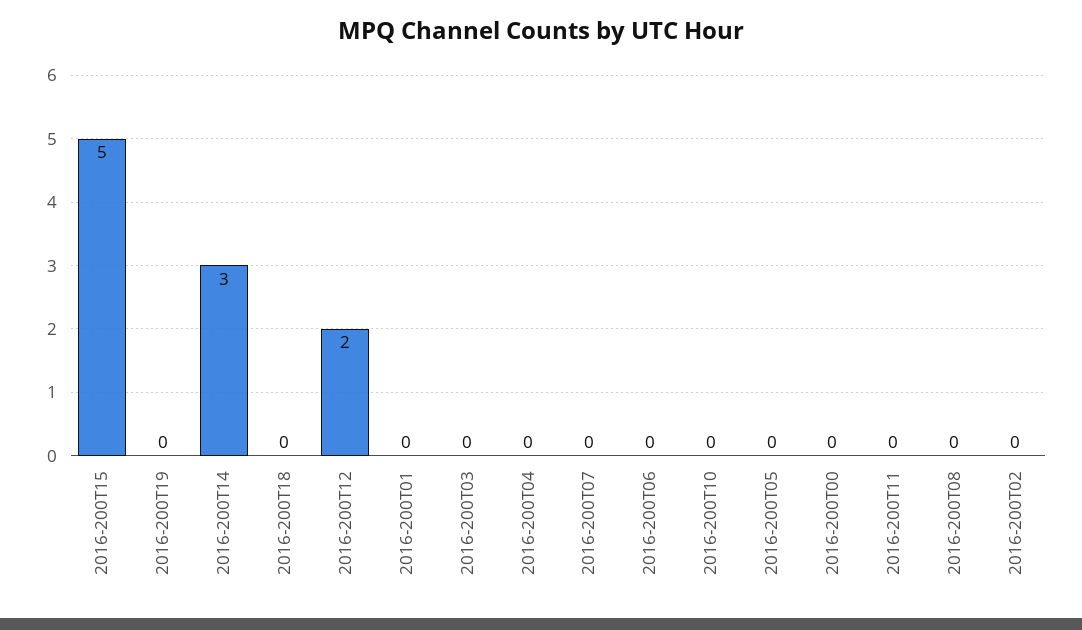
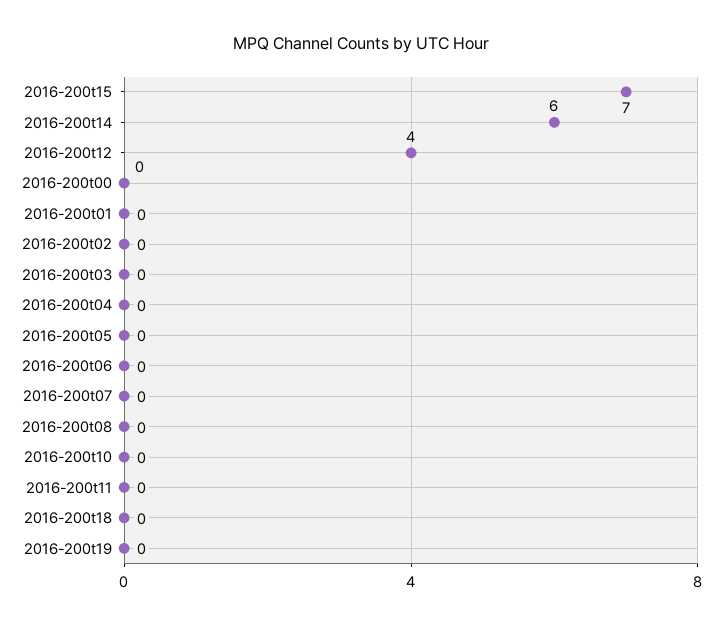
  {
-   "2016-200T15": 5,
+   "2016-200T15": 7,
    "2016-200T19": 0,
-   "2016-200T14": 3,
+   "2016-200T14": 6,
    "2016-200T18": 0,
-   "2016-200T12": 2,
+   "2016-200T12": 4,
    "2016-200T01": 0,
    "2016-200T03": 0,
    "2016-200T04": 0,
    "2016-200T07": 0,
    "2016-200T06": 0,
    "2016-200T10": 0,
    "2016-200T05": 0,
    "2016-200T00": 0,
    "2016-200T11": 0,
    "2016-200T08": 0,
    "2016-200T02": 0
  }

